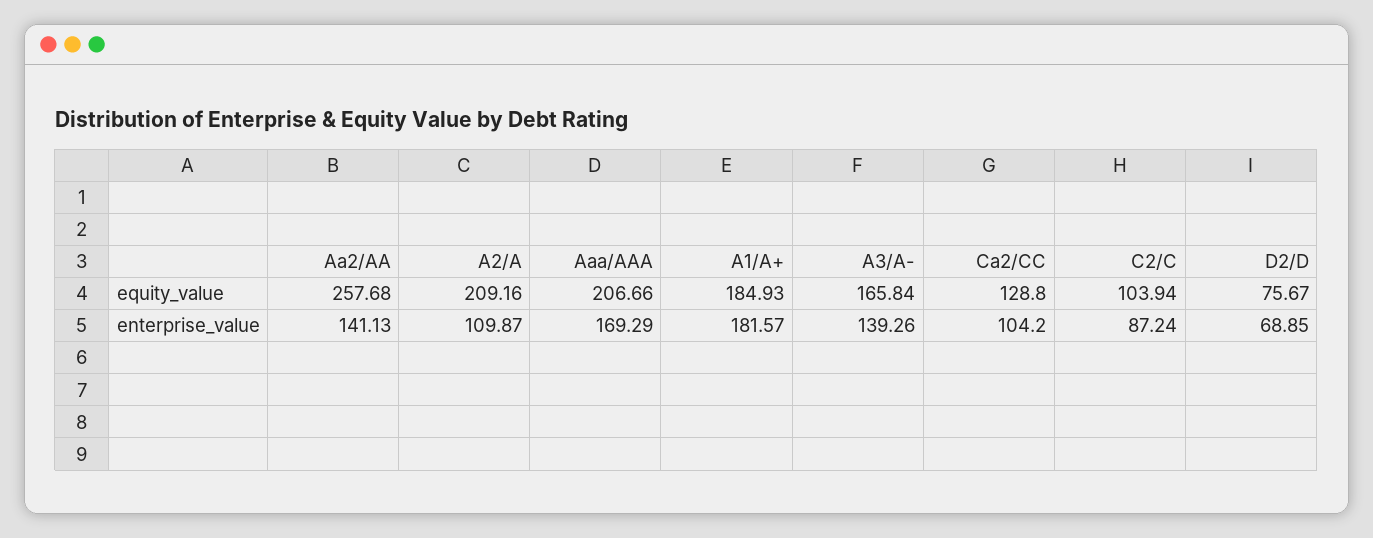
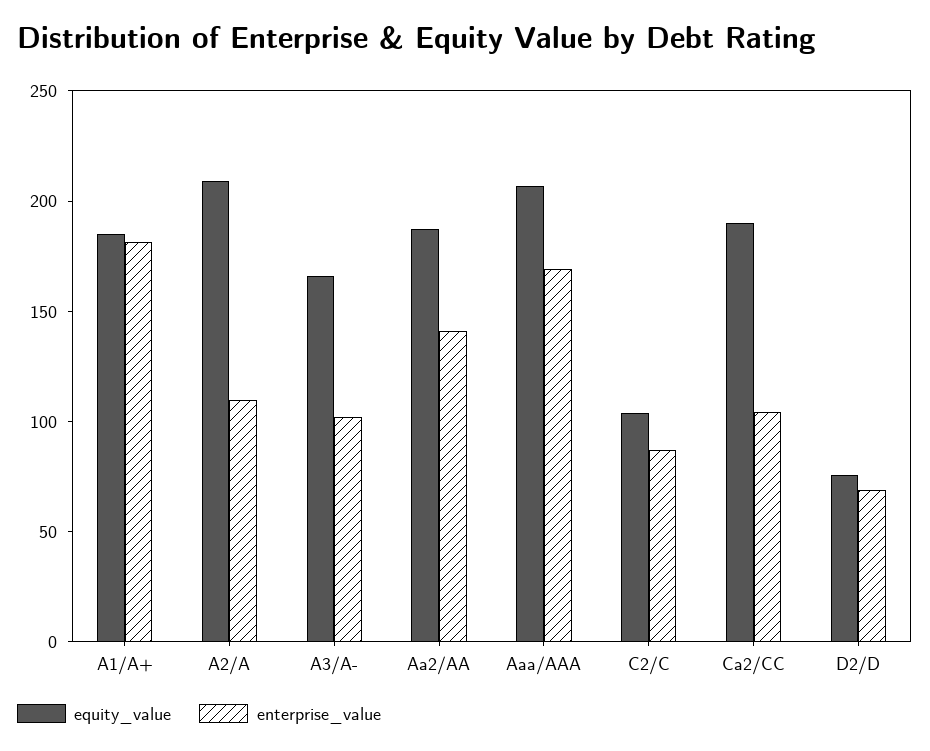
  {
    "equity_value": {
-     "Aa2/AA": 257.68,
+     "Aa2/AA": 190,
      "A2/A": 209.16,
      "Aaa/AAA": 206.66,
      "A1/A+": 184.93,
      "A3/A-": 165.84,
-     "Ca2/CC": 128.8,
+     "Ca2/CC": 190,
      "C2/C": 103.94,
      "D2/D": 75.67
    },
    "enterprise_value": {
      "Aa2/AA": 141.13,
      "A2/A": 109.87,
      "Aaa/AAA": 169.29,
      "A1/A+": 181.57,
-     "A3/A-": 139.26,
+     "A3/A-": 100,
      "Ca2/CC": 104.2,
      "C2/C": 87.24,
      "D2/D": 68.85
    }
  }

